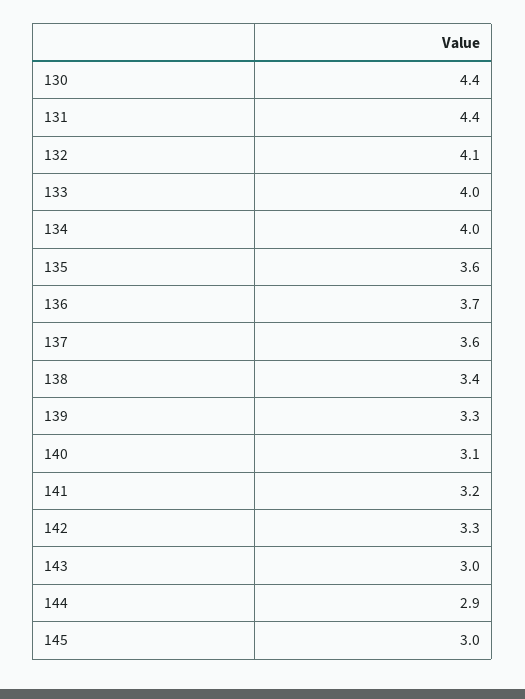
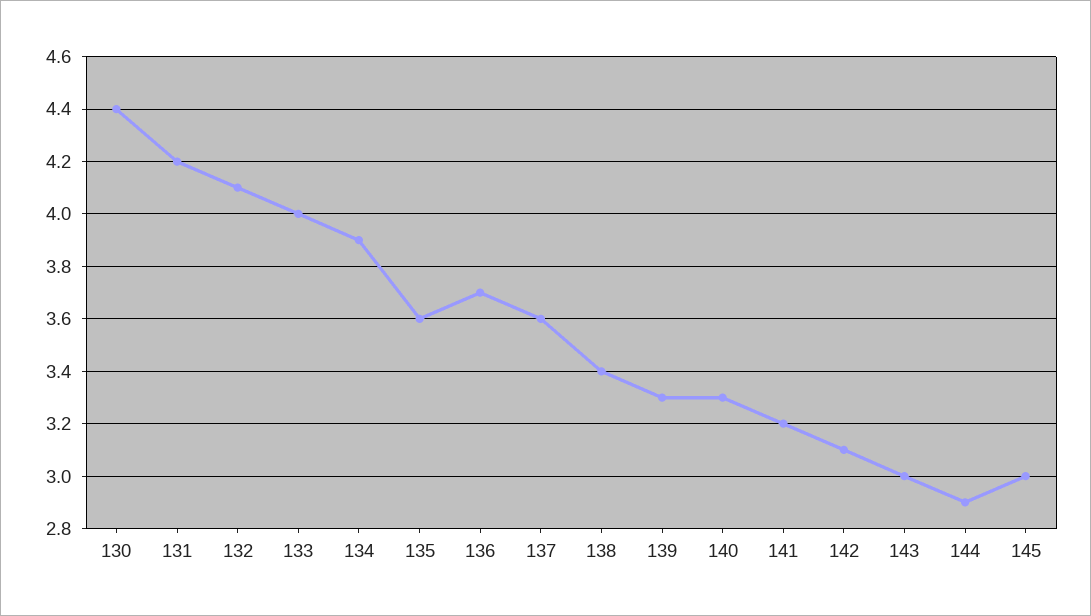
  {
    "130": 4.4,
-   "131": 4.4,
+   "131": 4.2,
    "132": 4.1,
    "133": 4,
-   "134": 4,
+   "134": 3.9,
    "135": 3.6,
    "136": 3.7,
    "137": 3.6,
    "138": 3.4,
    "139": 3.3,
-   "140": 3.1,
+   "140": 3.3,
    "141": 3.2,
-   "142": 3.3,
+   "142": 3.1,
    "143": 3,
    "144": 2.9,
    "145": 3
  }

